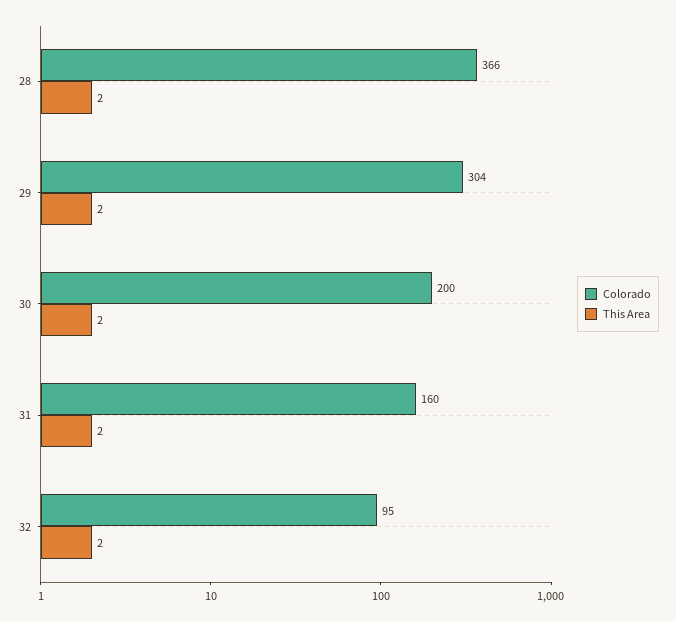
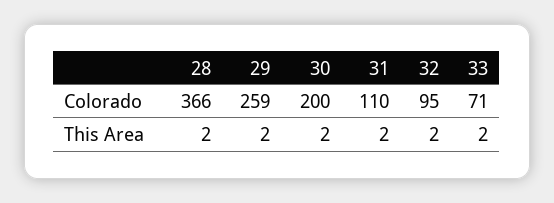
  {
    "Colorado": {
      "28": 366,
-     "29": 304,
+     "29": 259,
      "30": 200,
-     "31": 160,
+     "31": 110,
-     "32": 95
+     "32": 95,
+     "33": 71
    },
    "This Area": {
      "28": 2,
      "29": 2,
      "30": 2,
      "31": 2,
-     "32": 2
+     "32": 2,
+     "33": 2
    }
  }

